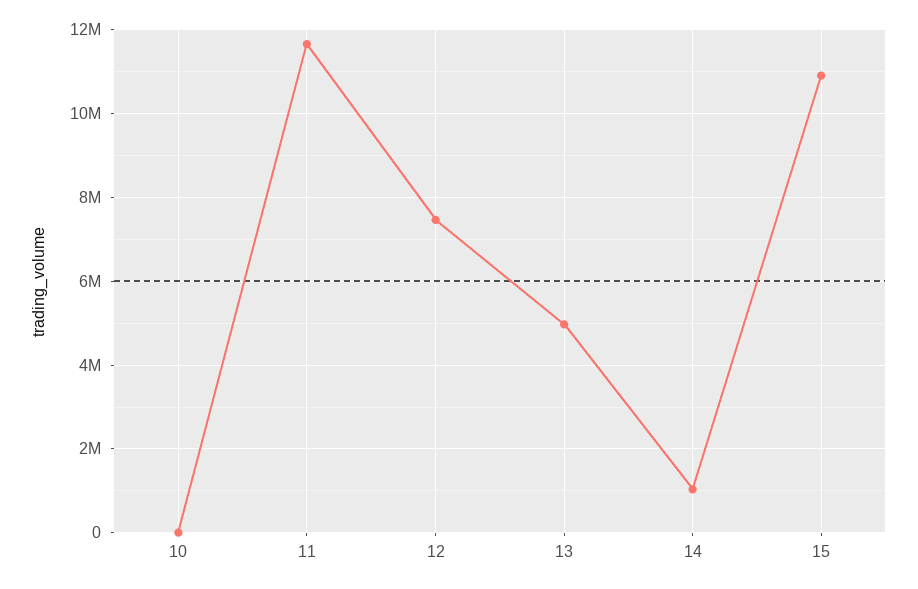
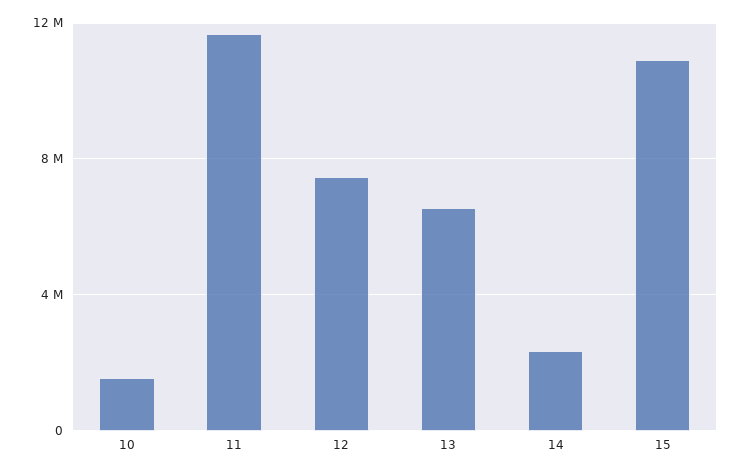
  {
-   "10": 0,
+   "10": 1500000,
    "11": 11600000,
    "12": 7400000,
-   "13": 5000000,
+   "13": 6500000,
-   "14": 1000000,
+   "14": 2500000,
    "15": 11000000
  }

